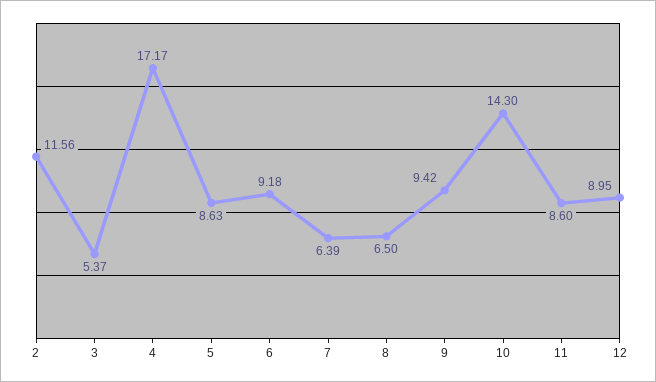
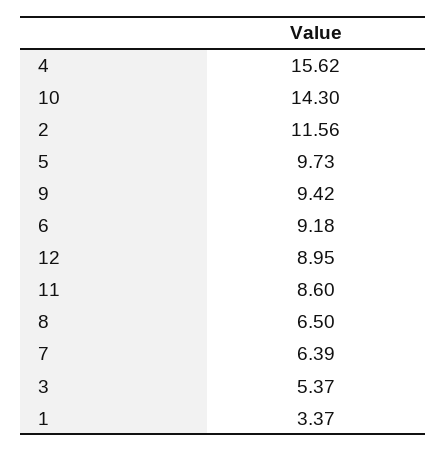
  {
    "2": 11.56,
    "3": 5.37,
-   "4": 17.17,
+   "4": 15.62,
-   "5": 8.63,
+   "5": 9.73,
    "6": 9.18,
    "7": 6.39,
    "8": 6.5,
    "9": 9.42,
    "10": 14.3,
    "11": 8.6,
-   "12": 8.95
+   "12": 8.95,
+   "1": 3.37
  }

